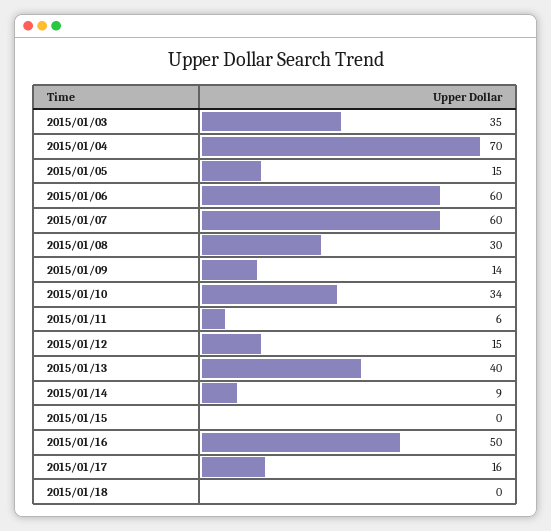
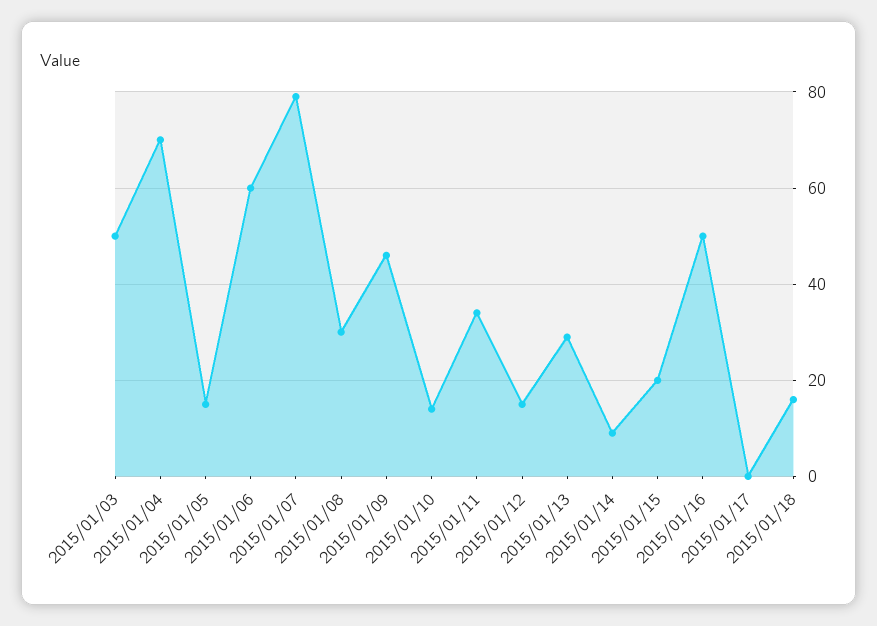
  {
-   "2015/01/03": 35,
+   "2015/01/03": 50,
    "2015/01/04": 70,
    "2015/01/05": 15,
    "2015/01/06": 60,
-   "2015/01/07": 60,
+   "2015/01/07": 80,
    "2015/01/08": 30,
-   "2015/01/09": 14,
+   "2015/01/09": 45,
-   "2015/01/10": 34,
+   "2015/01/10": 15,
-   "2015/01/11": 6,
+   "2015/01/11": 35,
    "2015/01/12": 15,
-   "2015/01/13": 40,
+   "2015/01/13": 30,
    "2015/01/14": 9,
-   "2015/01/15": 0,
+   "2015/01/15": 20,
    "2015/01/16": 50,
-   "2015/01/17": 16,
+   "2015/01/17": 0,
-   "2015/01/18": 0
+   "2015/01/18": 15
  }

